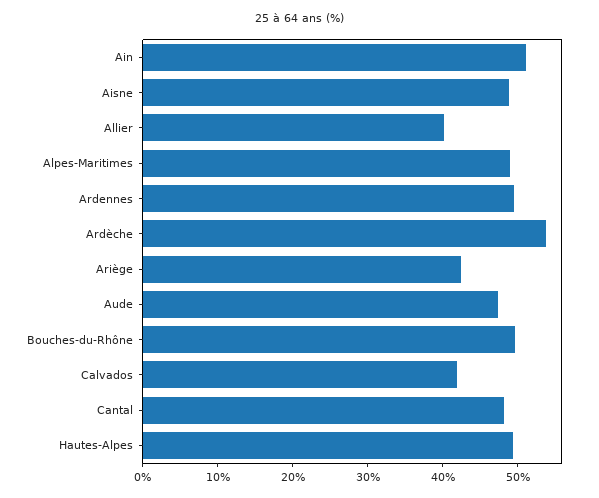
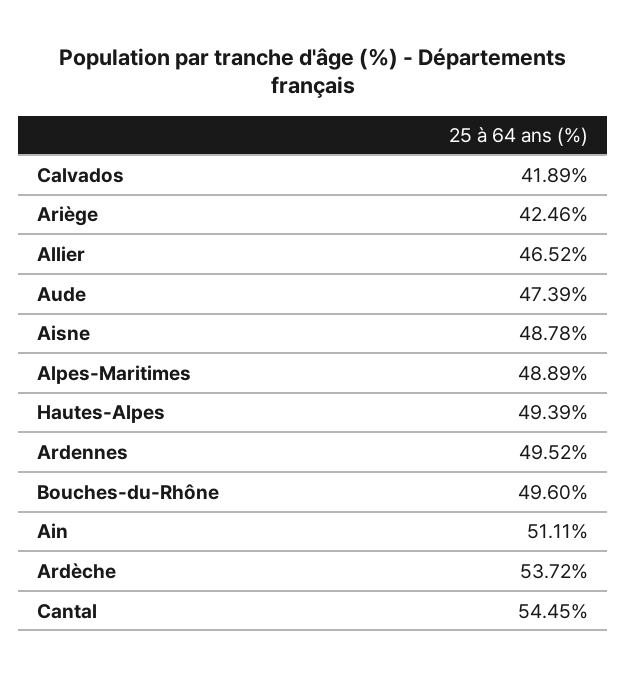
  {
    "Ain": 51.11,
    "Aisne": 48.78,
-   "Allier": 40,
+   "Allier": 46.52,
    "Alpes-Maritimes": 48.89,
    "Ardennes": 49.52,
    "Ardèche": 53.72,
    "Ariège": 42.46,
    "Aude": 47.39,
    "Bouches-du-Rhône": 49.6,
    "Calvados": 41.89,
-   "Cantal": 48,
+   "Cantal": 54.45,
    "Hautes-Alpes": 49.39
  }

